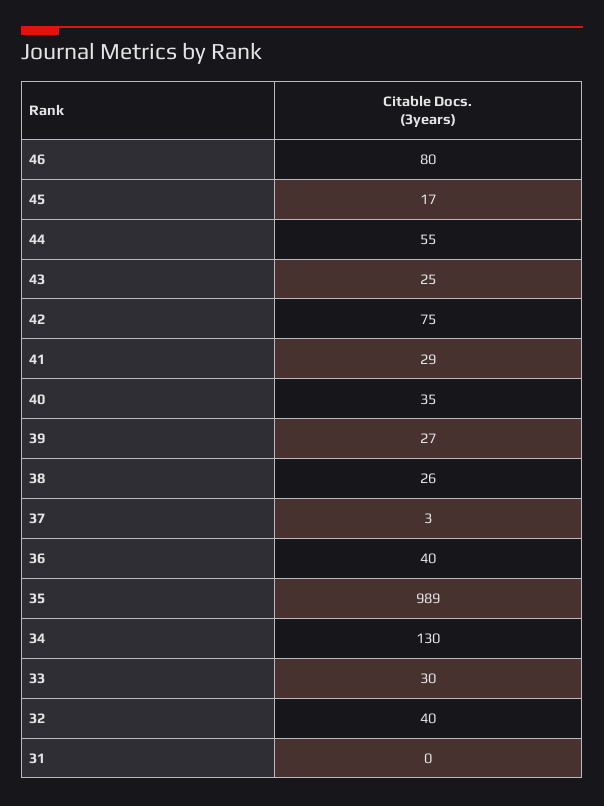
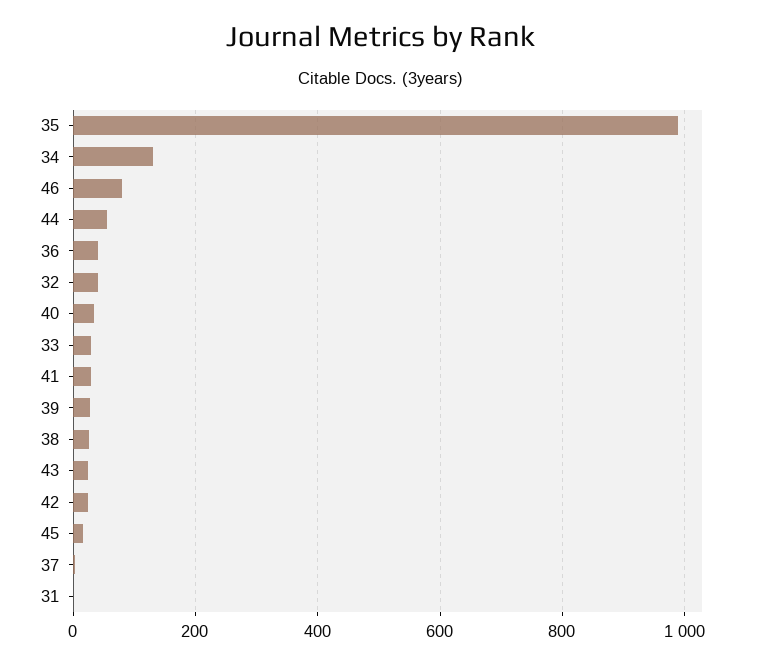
  {
    "46": 80,
    "45": 17,
    "44": 55,
    "43": 25,
-   "42": 75,
+   "42": 20,
    "41": 29,
    "40": 35,
    "39": 27,
    "38": 26,
    "37": 3,
    "36": 40,
    "35": 989,
    "34": 130,
    "33": 30,
    "32": 40,
    "31": 0
  }

